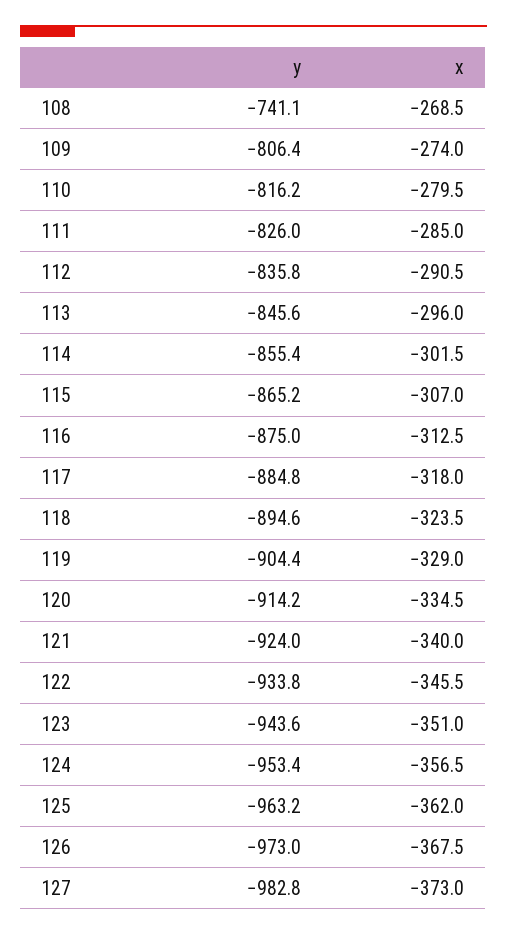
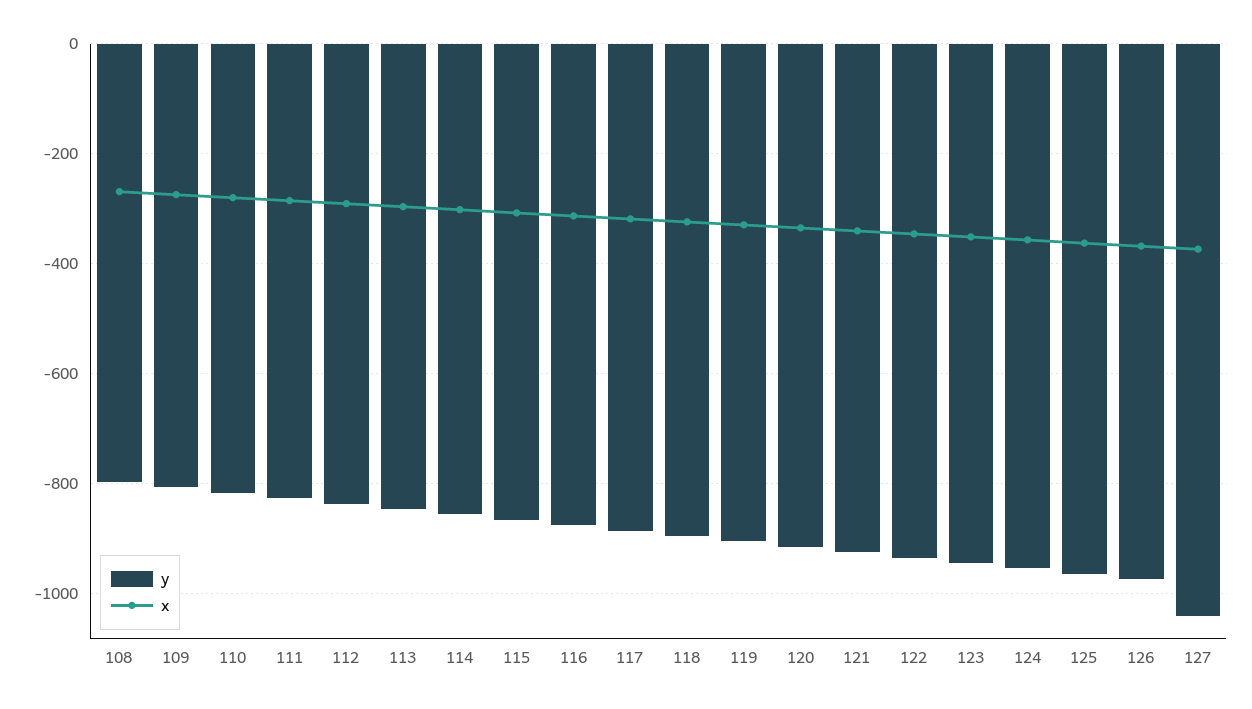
  {
    "y": {
-     "108": -741.1,
+     "108": -800,
      "109": -806.4,
      "110": -816.2,
      "111": -826,
      "112": -835.8,
      "113": -845.6,
      "114": -855.4,
      "115": -865.2,
      "116": -875,
      "117": -884.8,
      "118": -894.6,
      "119": -904.4,
      "120": -914.2,
      "121": -924,
      "122": -933.8,
      "123": -943.6,
      "124": -953.4,
      "125": -963.2,
      "126": -973,
-     "127": -982.8
+     "127": -1040
    },
    "x": {
      "108": -268.5,
      "109": -274,
      "110": -279.5,
      "111": -285,
      "112": -290.5,
      "113": -296,
      "114": -301.5,
      "115": -307,
      "116": -312.5,
      "117": -318,
      "118": -323.5,
      "119": -329,
      "120": -334.5,
      "121": -340,
      "122": -345.5,
      "123": -351,
      "124": -356.5,
      "125": -362,
      "126": -367.5,
      "127": -373
    }
  }

